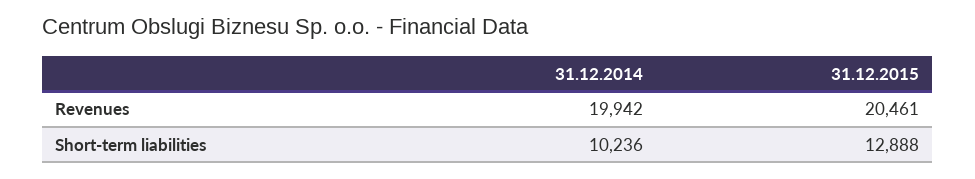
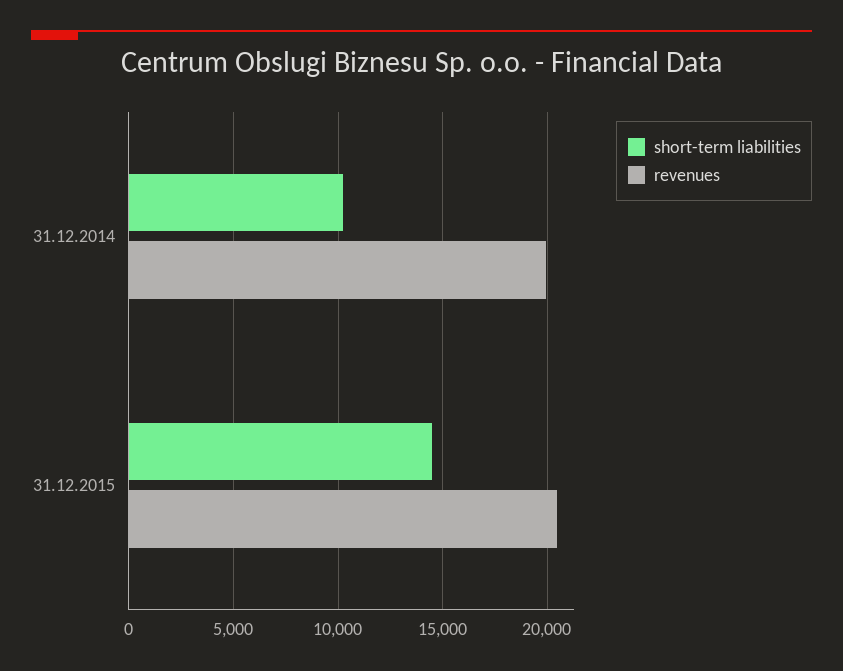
  {
    "Revenues": {
      "31.12.2014": 19942,
      "31.12.2015": 20461
    },
    "Short-term liabilities": {
      "31.12.2014": 10236,
-     "31.12.2015": 12888
+     "31.12.2015": 14500
    }
  }

